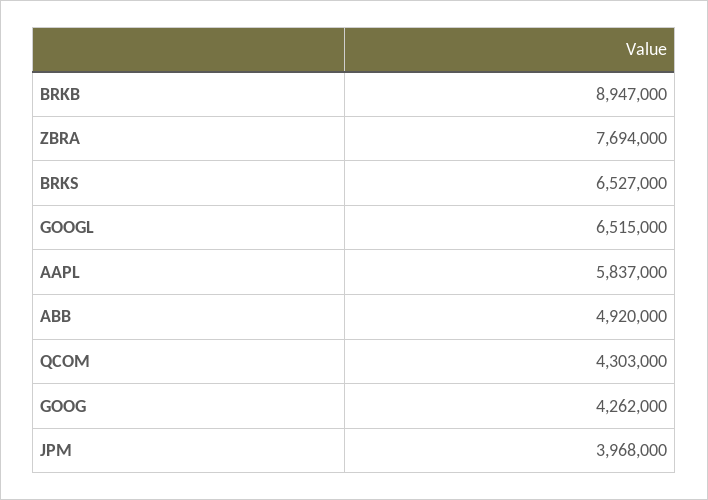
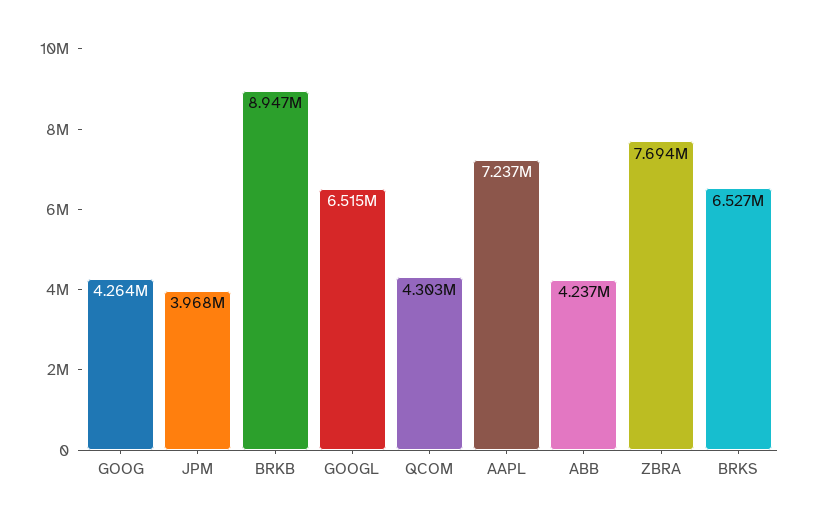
  {
    "BRKB": 8947000,
    "ZBRA": 7694000,
    "BRKS": 6527000,
    "GOOGL": 6515000,
-   "AAPL": 5837000,
+   "AAPL": 7237000,
-   "ABB": 4920000,
+   "ABB": 4237000,
    "QCOM": 4303000,
-   "GOOG": 4262000,
+   "GOOG": 4264000,
    "JPM": 3968000
  }

